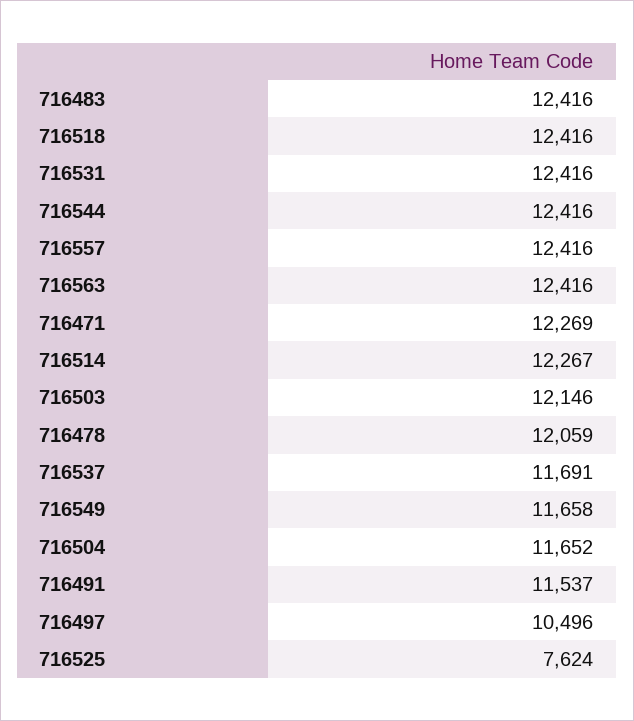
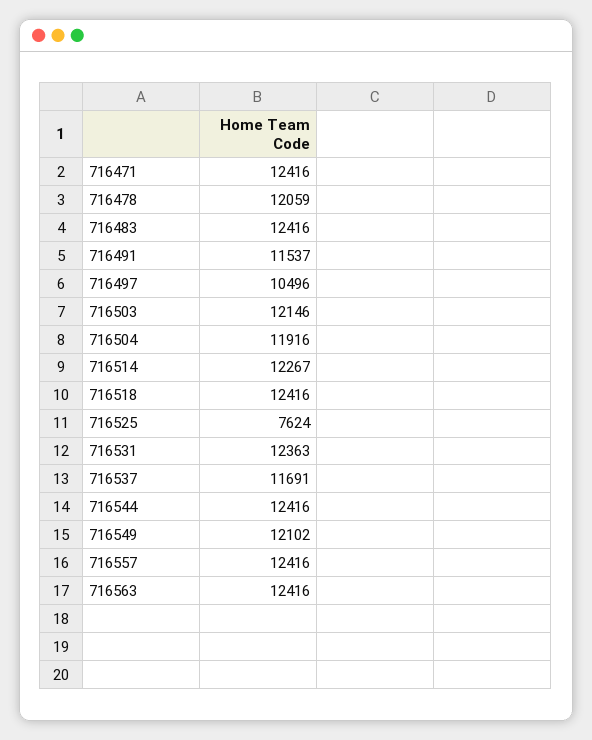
  {
    "716483": 12416,
    "716518": 12416,
-   "716531": 12416,
+   "716531": 12363,
    "716544": 12416,
    "716557": 12416,
    "716563": 12416,
-   "716471": 12269,
+   "716471": 12416,
    "716514": 12267,
    "716503": 12146,
    "716478": 12059,
    "716537": 11691,
-   "716549": 11658,
+   "716549": 12102,
-   "716504": 11652,
+   "716504": 11916,
    "716491": 11537,
    "716497": 10496,
    "716525": 7624
  }

